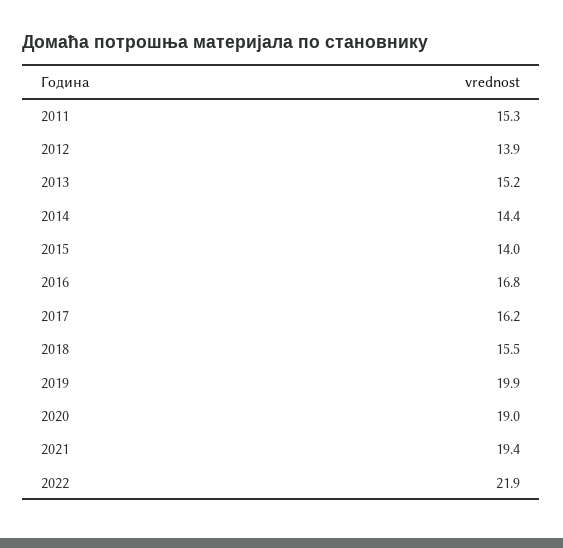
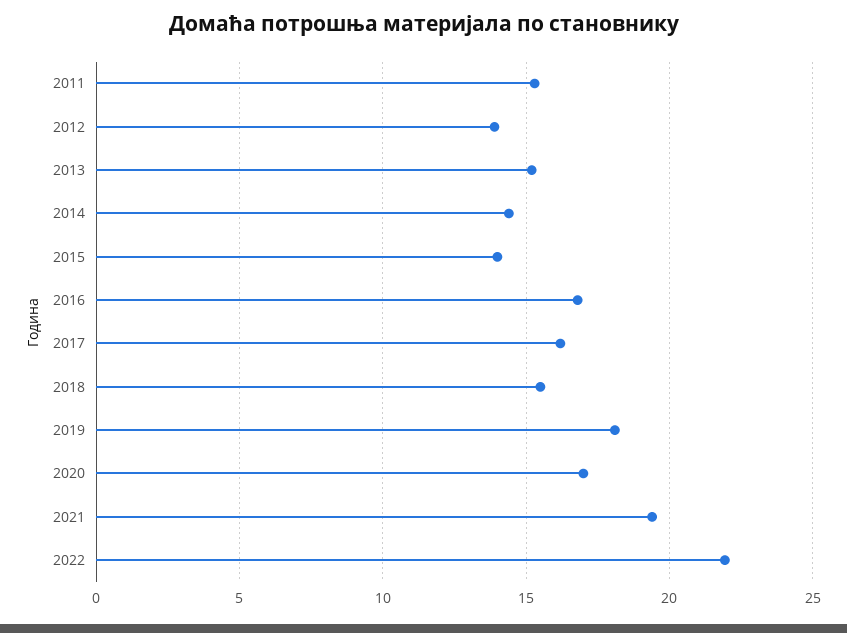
  {
    "2011": 15.3,
    "2012": 13.9,
    "2013": 15.2,
    "2014": 14.4,
    "2015": 14,
    "2016": 16.8,
    "2017": 16.2,
    "2018": 15.5,
-   "2019": 19.9,
+   "2019": 18,
-   "2020": 19,
+   "2020": 17,
    "2021": 19.4,
    "2022": 21.9
  }

